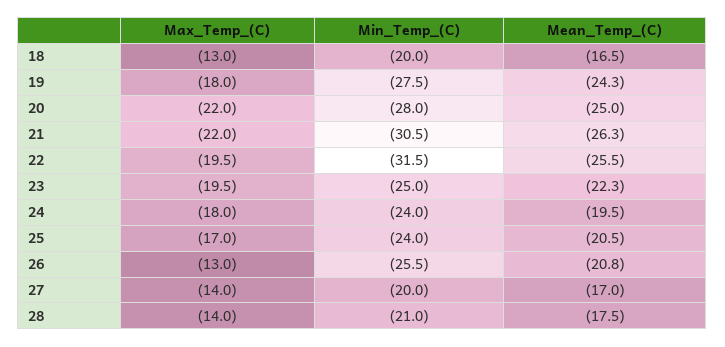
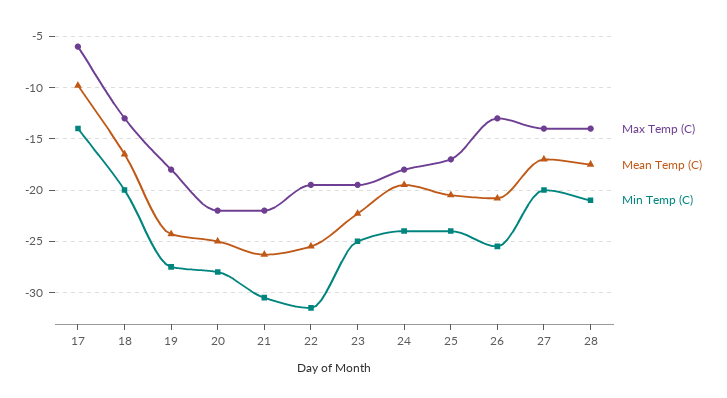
  {
    "Max_Temp_(C)": {
      "18": -13,
      "19": -18,
      "20": -22,
      "21": -22,
      "22": -19.5,
      "23": -19.5,
      "24": -18,
      "25": -17,
      "26": -13,
      "27": -14,
-     "28": -14
+     "28": -14,
+     "17": -6
    },
    "Min_Temp_(C)": {
      "18": -20,
      "19": -27.5,
      "20": -28,
      "21": -30.5,
      "22": -31.5,
      "23": -25,
      "24": -24,
      "25": -24,
      "26": -25.5,
      "27": -20,
-     "28": -21
+     "28": -21,
+     "17": -14
    },
    "Mean_Temp_(C)": {
      "18": -16.5,
      "19": -24.3,
      "20": -25,
      "21": -26.3,
      "22": -25.5,
      "23": -22.3,
      "24": -19.5,
      "25": -20.5,
      "26": -20.8,
      "27": -17,
-     "28": -17.5
+     "28": -17.5,
+     "17": -10
    }
  }

